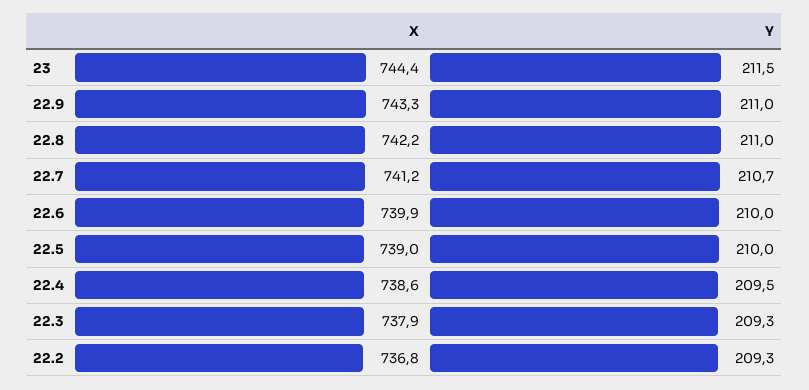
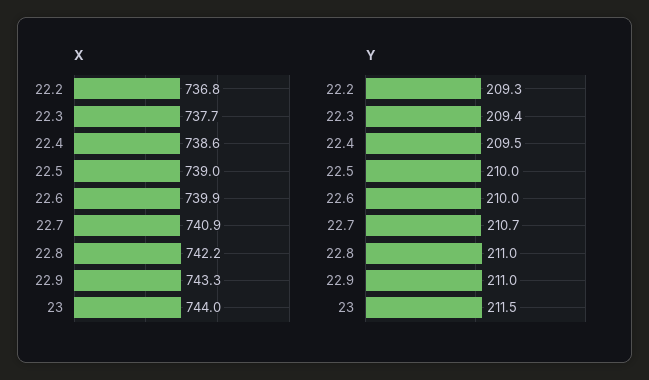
  {
    "X": {
-     "23": 744.4,
+     "23": 744,
      "22.9": 743.3,
      "22.8": 742.2,
-     "22.7": 741.2,
+     "22.7": 740.9,
      "22.6": 739.9,
      "22.5": 739,
      "22.4": 738.6,
-     "22.3": 737.9,
+     "22.3": 737.7,
      "22.2": 736.8
    },
    "Y": {
      "23": 211.5,
      "22.9": 211,
      "22.8": 211,
      "22.7": 210.7,
      "22.6": 210,
      "22.5": 210,
      "22.4": 209.5,
-     "22.3": 209.3,
+     "22.3": 209.4,
      "22.2": 209.3
    }
  }

